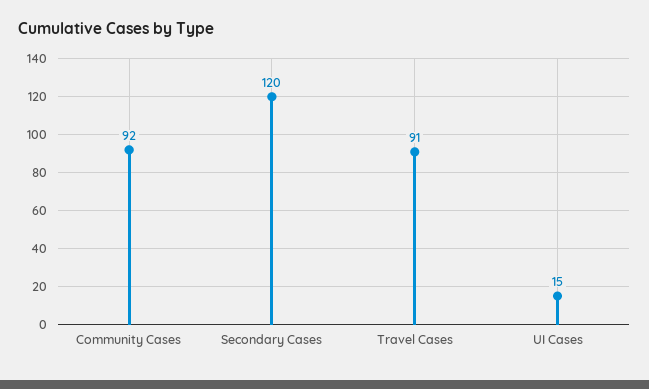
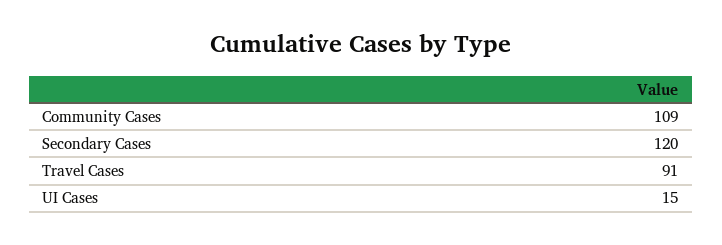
  {
-   "Community Cases": 92,
+   "Community Cases": 109,
    "Secondary Cases": 120,
    "Travel Cases": 91,
    "UI Cases": 15
  }

